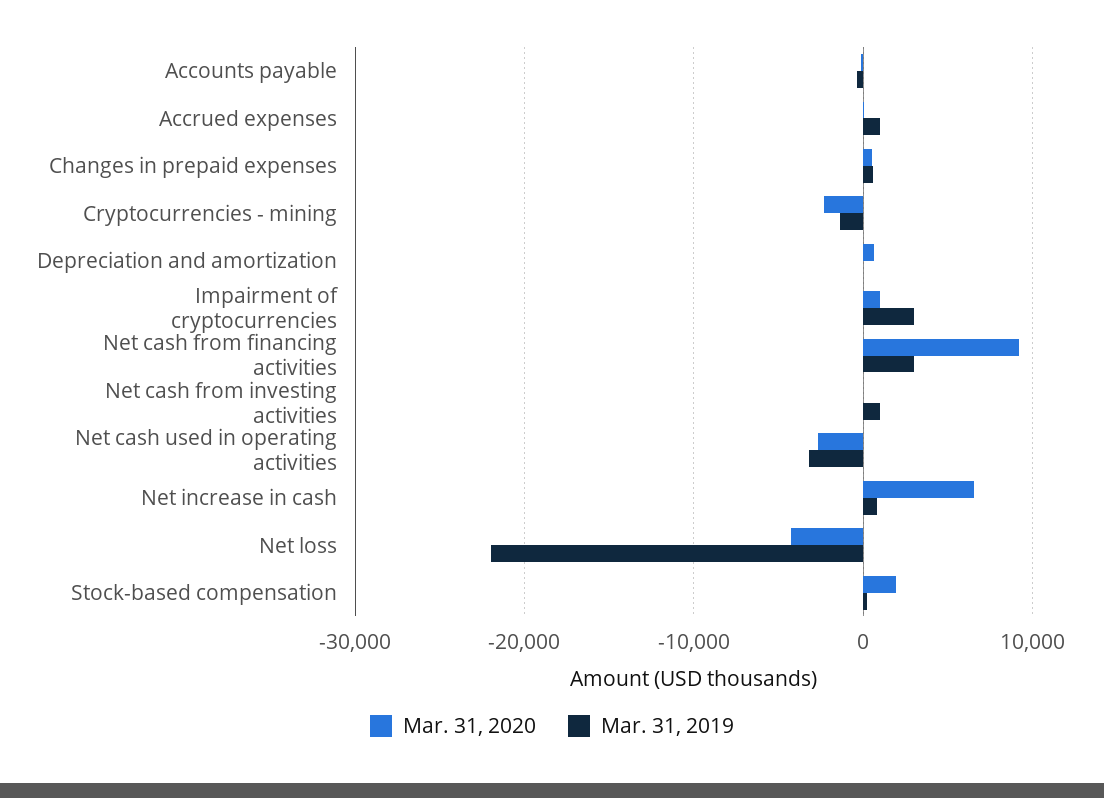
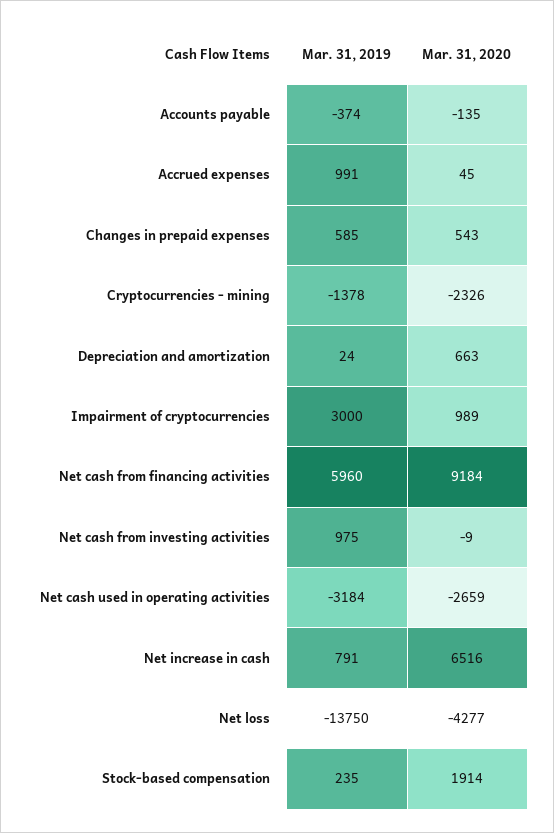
  {
    "Mar. 31, 2020": {
      "Accounts payable": -135,
      "Accrued expenses": 45,
      "Changes in prepaid expenses": 543,
      "Cryptocurrencies - mining": -2326,
      "Depreciation and amortization": 663,
      "Impairment of cryptocurrencies": 989,
      "Net cash from financing activities": 9184,
      "Net cash from investing activities": -9,
      "Net cash used in operating activities": -2659,
      "Net increase in cash": 6516,
      "Net loss": -4277,
      "Stock-based compensation": 1914
    },
    "Mar. 31, 2019": {
      "Accounts payable": -374,
      "Accrued expenses": 991,
      "Changes in prepaid expenses": 585,
      "Cryptocurrencies - mining": -1378,
      "Depreciation and amortization": 24,
      "Impairment of cryptocurrencies": 3000,
-     "Net cash from financing activities": 3000,
+     "Net cash from financing activities": 5960,
      "Net cash from investing activities": 975,
      "Net cash used in operating activities": -3184,
      "Net increase in cash": 791,
-     "Net loss": -22000,
+     "Net loss": -13750,
      "Stock-based compensation": 235
    }
  }

